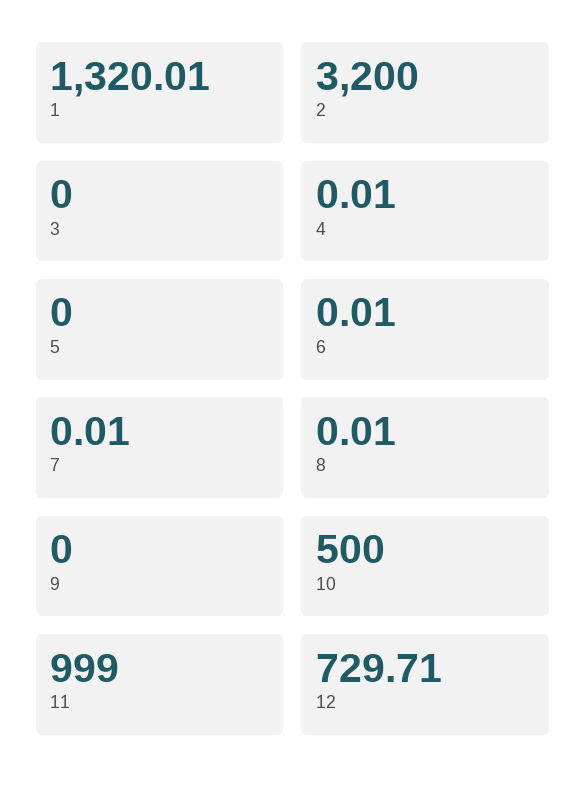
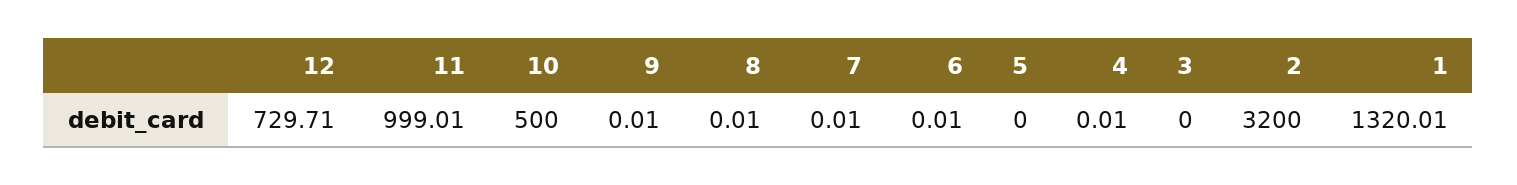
  {
    "1": 1320.01,
    "2": 3200,
    "3": 0,
    "4": 0.01,
    "5": 0,
    "6": 0.01,
    "7": 0.01,
    "8": 0.01,
-   "9": 0,
+   "9": 0.01,
    "10": 500,
-   "11": 999,
+   "11": 999.01,
    "12": 729.71
  }

